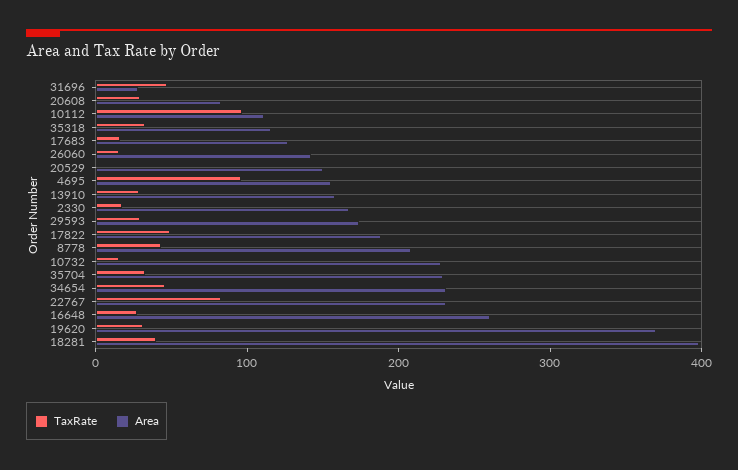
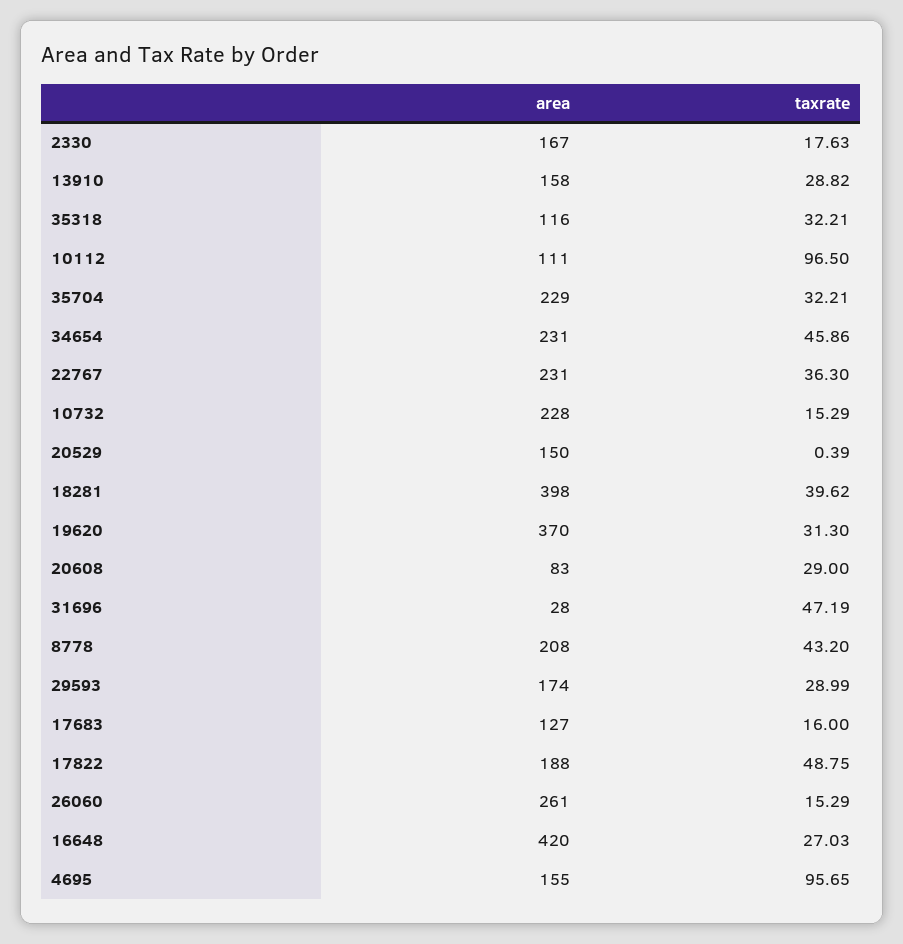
  {
    "TaxRate": {
      "31696": 47.19,
      "20608": 29,
      "10112": 96.5,
      "35318": 32.21,
      "17683": 16,
      "26060": 15.29,
      "20529": 0.39,
      "4695": 95.65,
      "13910": 28.82,
      "2330": 17.63,
      "29593": 28.99,
      "17822": 48.75,
      "8778": 43.2,
      "10732": 15.29,
      "35704": 32.21,
      "34654": 45.86,
-     "22767": 80,
+     "22767": 36.3,
      "16648": 27.03,
      "19620": 31.3,
      "18281": 39.62
    },
    "Area": {
      "31696": 28,
      "20608": 83,
      "10112": 111,
      "35318": 116,
      "17683": 127,
-     "26060": 140,
+     "26060": 261,
      "20529": 150,
      "4695": 155,
      "13910": 158,
      "2330": 167,
      "29593": 174,
      "17822": 188,
      "8778": 208,
      "10732": 228,
      "35704": 229,
      "34654": 231,
      "22767": 231,
-     "16648": 260,
+     "16648": 420,
      "19620": 370,
      "18281": 398
    }
  }

